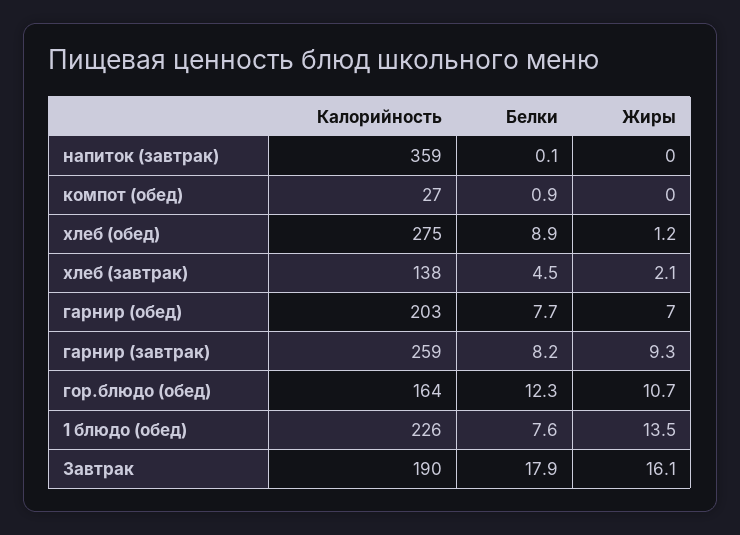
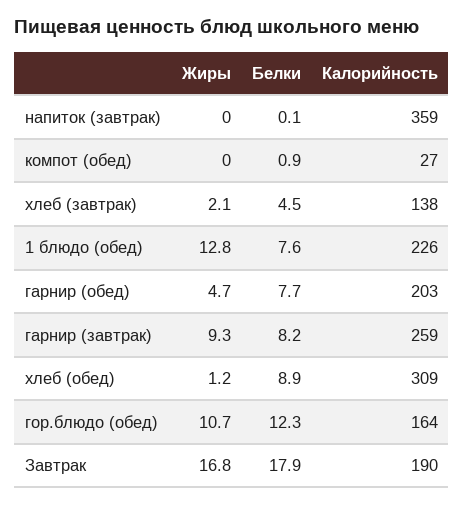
  {
    "Калорийность": {
      "напиток (завтрак)": 359,
      "компот (обед)": 27,
-     "хлеб (обед)": 275,
+     "хлеб (обед)": 309,
      "хлеб (завтрак)": 138,
      "гарнир (обед)": 203,
      "гарнир (завтрак)": 259,
      "гор.блюдо (обед)": 164,
      "1 блюдо (обед)": 226,
      "Завтрак": 190
    },
    "Белки": {
      "напиток (завтрак)": 0.1,
      "компот (обед)": 0.9,
      "хлеб (обед)": 8.9,
      "хлеб (завтрак)": 4.5,
      "гарнир (обед)": 7.7,
      "гарнир (завтрак)": 8.2,
      "гор.блюдо (обед)": 12.3,
      "1 блюдо (обед)": 7.6,
      "Завтрак": 17.9
    },
    "Жиры": {
      "напиток (завтрак)": 0,
      "компот (обед)": 0,
      "хлеб (обед)": 1.2,
      "хлеб (завтрак)": 2.1,
-     "гарнир (обед)": 7,
+     "гарнир (обед)": 4.7,
      "гарнир (завтрак)": 9.3,
      "гор.блюдо (обед)": 10.7,
-     "1 блюдо (обед)": 13.5,
+     "1 блюдо (обед)": 12.8,
-     "Завтрак": 16.1
+     "Завтрак": 16.8
    }
  }

